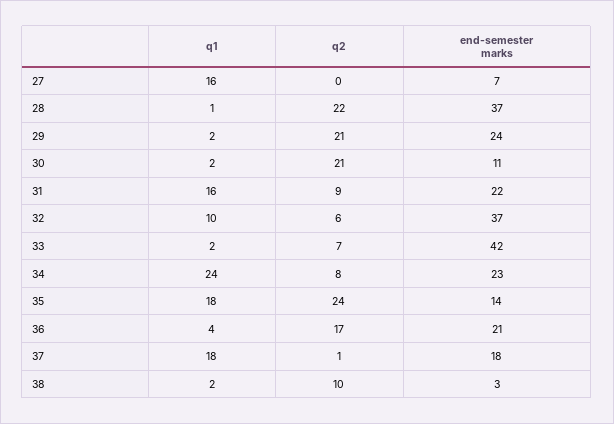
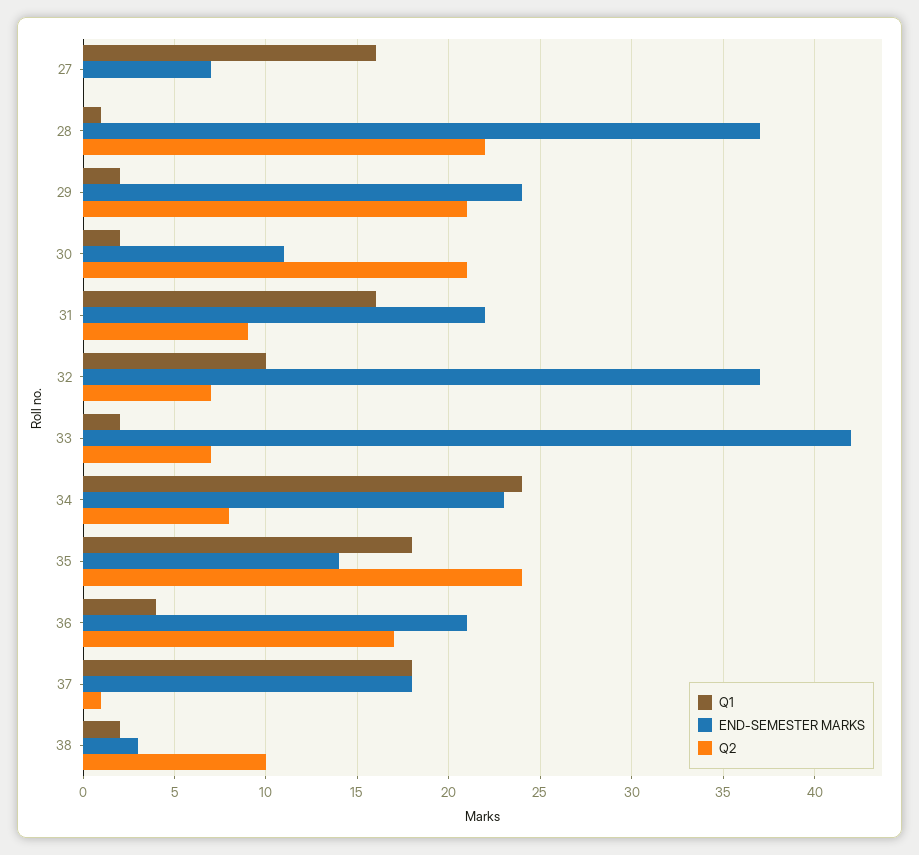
  {
    "q1": {
      "27": 16,
      "28": 1,
      "29": 2,
      "30": 2,
      "31": 16,
      "32": 10,
      "33": 2,
      "34": 24,
      "35": 18,
      "36": 4,
      "37": 18,
      "38": 2
    },
    "q2": {
      "27": 0,
      "28": 22,
      "29": 21,
      "30": 21,
      "31": 9,
-     "32": 6,
+     "32": 7,
      "33": 7,
      "34": 8,
      "35": 24,
      "36": 17,
      "37": 1,
      "38": 10
    },
    "end-semester marks": {
      "27": 7,
      "28": 37,
      "29": 24,
      "30": 11,
      "31": 22,
      "32": 37,
      "33": 42,
      "34": 23,
      "35": 14,
      "36": 21,
      "37": 18,
      "38": 3
    }
  }

